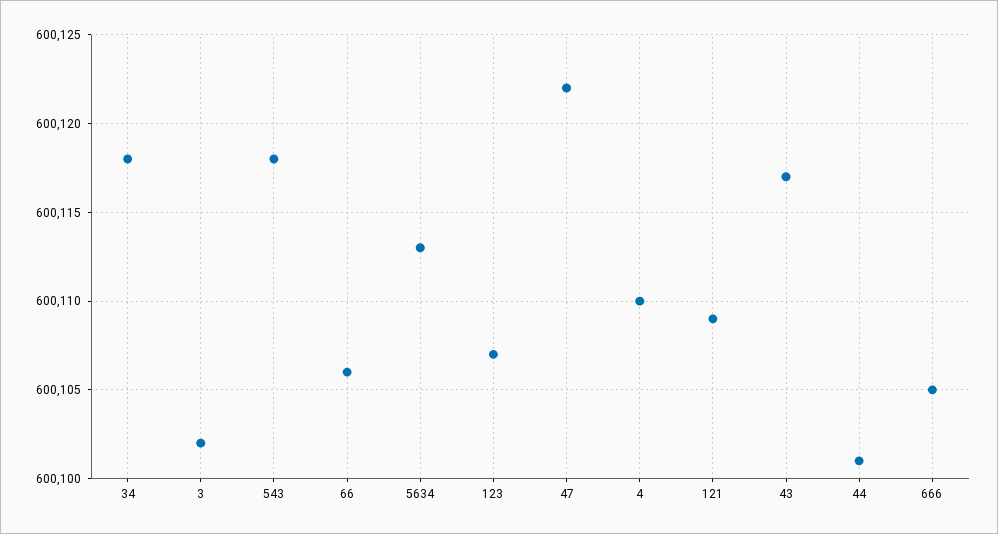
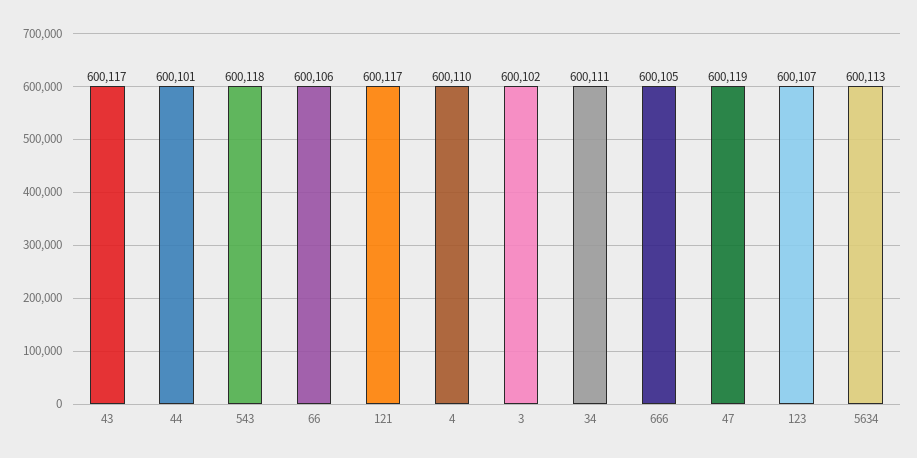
  {
-   "34": 600118,
+   "34": 600111,
    "3": 600102,
    "543": 600118,
    "66": 600106,
    "5634": 600113,
    "123": 600107,
-   "47": 600122,
+   "47": 600119,
    "4": 600110,
-   "121": 600109,
+   "121": 600117,
    "43": 600117,
    "44": 600101,
    "666": 600105
  }

